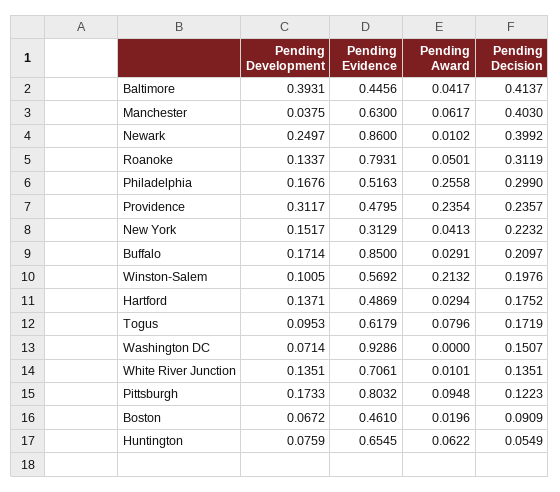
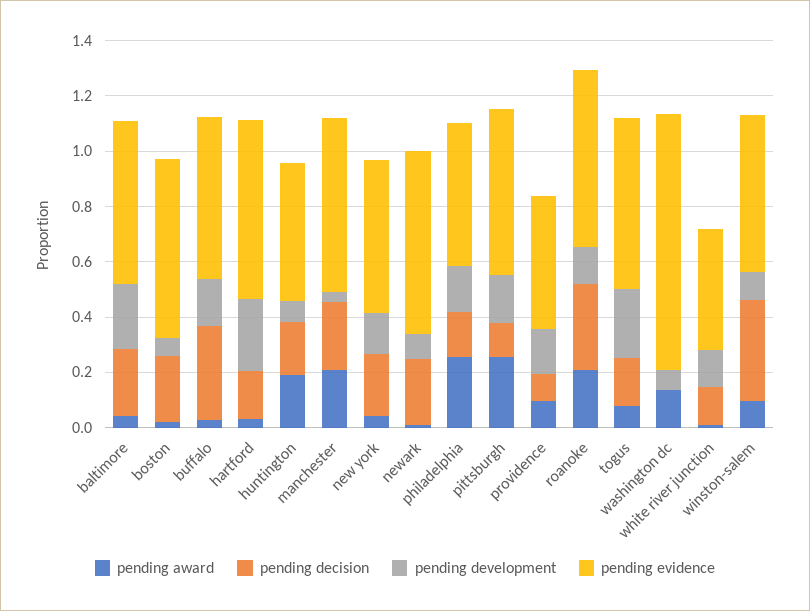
  {
    "Pending Development": {
-     "Baltimore": 0.3931,
+     "Baltimore": 0.25,
      "Manchester": 0.0375,
-     "Newark": 0.2497,
+     "Newark": 0.1,
      "Roanoke": 0.1337,
      "Philadelphia": 0.1676,
-     "Providence": 0.3117,
+     "Providence": 0.15,
      "New York": 0.1517,
      "Buffalo": 0.1714,
      "Winston-Salem": 0.1005,
-     "Hartford": 0.1371,
+     "Hartford": 0.25,
-     "Togus": 0.0953,
+     "Togus": 0.25,
      "Washington DC": 0.0714,
      "White River Junction": 0.1351,
      "Pittsburgh": 0.1733,
      "Boston": 0.0672,
      "Huntington": 0.0759
    },
    "Pending Evidence": {
-     "Baltimore": 0.4456,
+     "Baltimore": 0.6,
      "Manchester": 0.63,
-     "Newark": 0.86,
+     "Newark": 0.65,
-     "Roanoke": 0.7931,
+     "Roanoke": 0.65,
      "Philadelphia": 0.5163,
      "Providence": 0.4795,
-     "New York": 0.3129,
+     "New York": 0.55,
-     "Buffalo": 0.85,
+     "Buffalo": 0.6,
      "Winston-Salem": 0.5692,
-     "Hartford": 0.4869,
+     "Hartford": 0.65,
      "Togus": 0.6179,
      "Washington DC": 0.9286,
-     "White River Junction": 0.7061,
+     "White River Junction": 0.45,
-     "Pittsburgh": 0.8032,
+     "Pittsburgh": 0.6,
-     "Boston": 0.461,
+     "Boston": 0.65,
-     "Huntington": 0.6545
+     "Huntington": 0.5
    },
    "Pending Award": {
      "Baltimore": 0.0417,
-     "Manchester": 0.0617,
+     "Manchester": 0.2,
      "Newark": 0.0102,
-     "Roanoke": 0.0501,
+     "Roanoke": 0.2,
      "Philadelphia": 0.2558,
-     "Providence": 0.2354,
+     "Providence": 0.1,
      "New York": 0.0413,
      "Buffalo": 0.0291,
-     "Winston-Salem": 0.2132,
+     "Winston-Salem": 0.1,
      "Hartford": 0.0294,
      "Togus": 0.0796,
-     "Washington DC": 0,
+     "Washington DC": 0.15,
      "White River Junction": 0.0101,
-     "Pittsburgh": 0.0948,
+     "Pittsburgh": 0.25,
      "Boston": 0.0196,
-     "Huntington": 0.0622
+     "Huntington": 0.2
    },
    "Pending Decision": {
-     "Baltimore": 0.4137,
+     "Baltimore": 0.25,
-     "Manchester": 0.403,
+     "Manchester": 0.25,
-     "Newark": 0.3992,
+     "Newark": 0.25,
      "Roanoke": 0.3119,
-     "Philadelphia": 0.299,
+     "Philadelphia": 0.15,
-     "Providence": 0.2357,
+     "Providence": 0.1,
      "New York": 0.2232,
-     "Buffalo": 0.2097,
+     "Buffalo": 0.35,
-     "Winston-Salem": 0.1976,
+     "Winston-Salem": 0.35,
      "Hartford": 0.1752,
      "Togus": 0.1719,
-     "Washington DC": 0.1507,
+     "Washington DC": 0,
      "White River Junction": 0.1351,
      "Pittsburgh": 0.1223,
-     "Boston": 0.0909,
+     "Boston": 0.25,
-     "Huntington": 0.0549
+     "Huntington": 0.2
    }
  }

